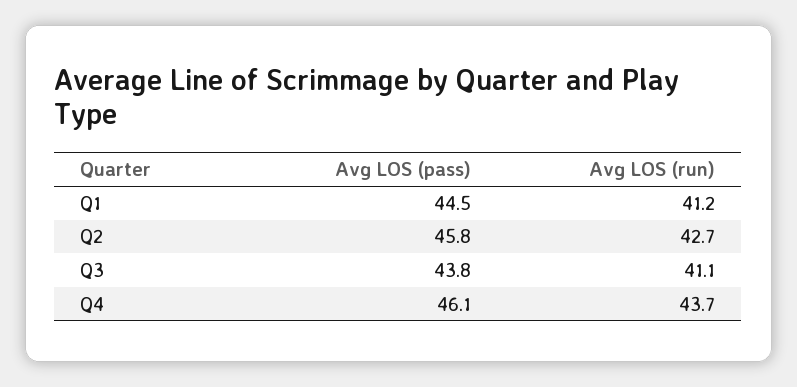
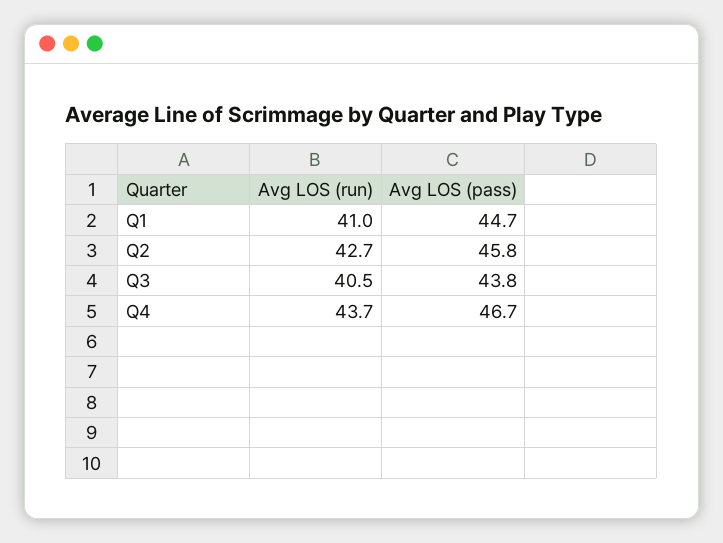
  {
    "Avg LOS (pass)": {
-     "Q1": 44.5,
+     "Q1": 44.7,
      "Q2": 45.8,
      "Q3": 43.8,
-     "Q4": 46.1
+     "Q4": 46.7
    },
    "Avg LOS (run)": {
-     "Q1": 41.2,
+     "Q1": 41,
      "Q2": 42.7,
-     "Q3": 41.1,
+     "Q3": 40.5,
      "Q4": 43.7
    }
  }

